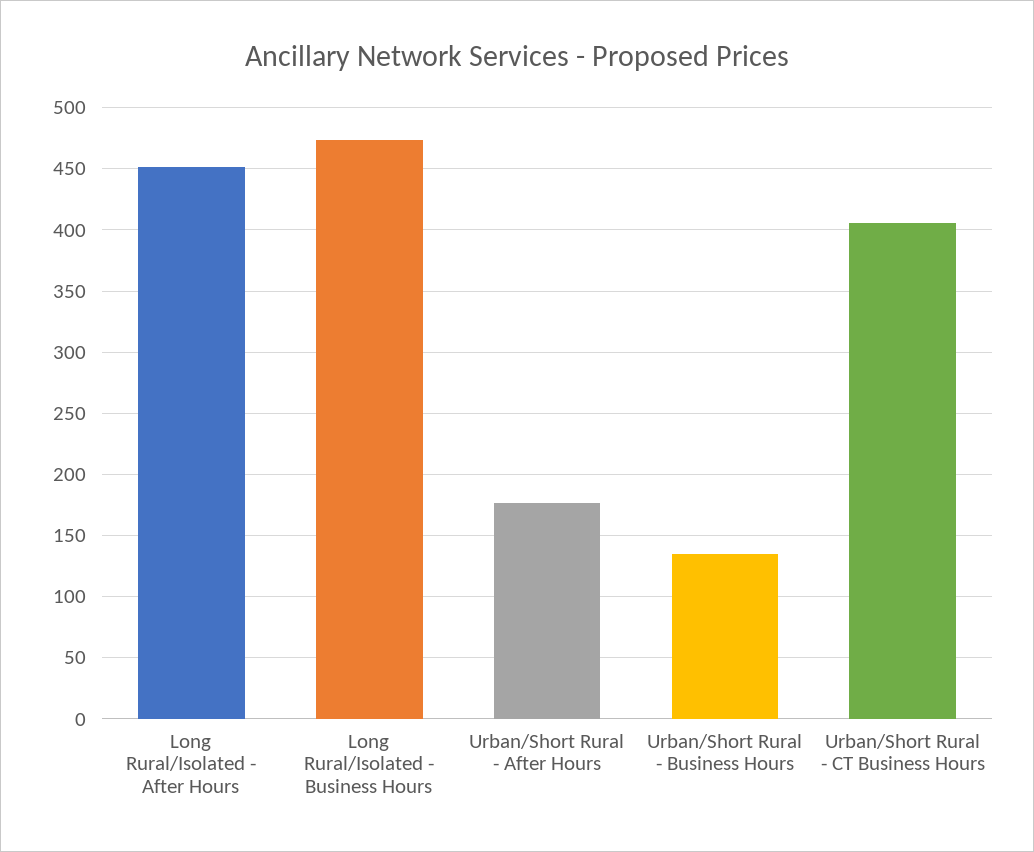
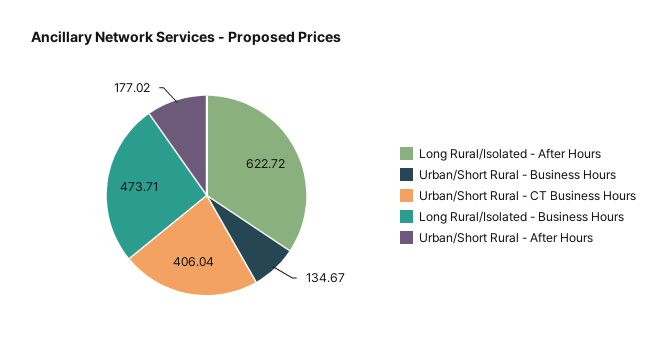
  {
-   "Long Rural/Isolated - After Hours": 450,
+   "Long Rural/Isolated - After Hours": 622.72,
    "Long Rural/Isolated - Business Hours": 473.71,
    "Urban/Short Rural - After Hours": 177.02,
    "Urban/Short Rural - Business Hours": 134.67,
    "Urban/Short Rural - CT Business Hours": 406.04
  }

